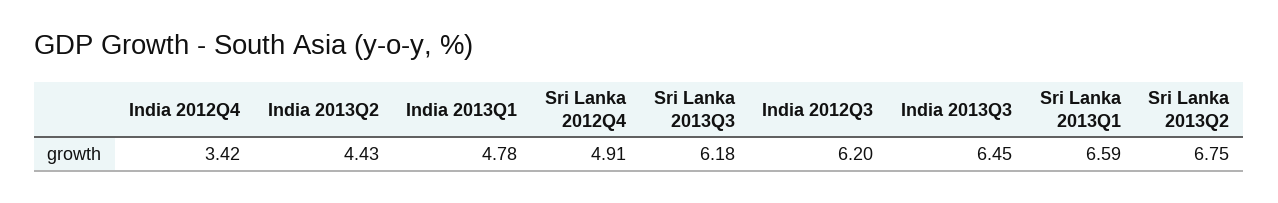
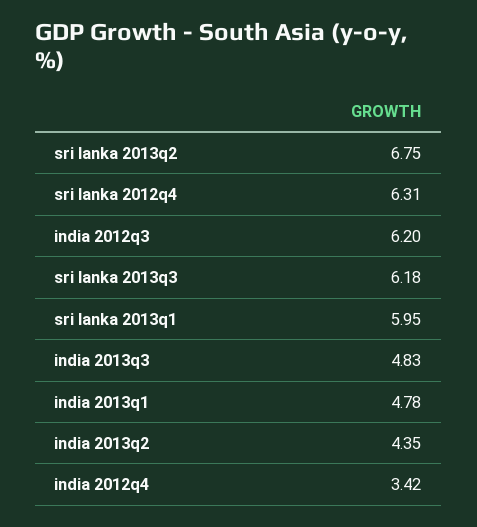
  {
    "India 2012Q4": 3.42,
-   "India 2013Q2": 4.43,
+   "India 2013Q2": 4.35,
    "India 2013Q1": 4.78,
-   "Sri Lanka 2012Q4": 4.91,
+   "Sri Lanka 2012Q4": 6.31,
    "Sri Lanka 2013Q3": 6.18,
    "India 2012Q3": 6.2,
-   "India 2013Q3": 6.45,
+   "India 2013Q3": 4.83,
-   "Sri Lanka 2013Q1": 6.59,
+   "Sri Lanka 2013Q1": 5.95,
    "Sri Lanka 2013Q2": 6.75
  }

